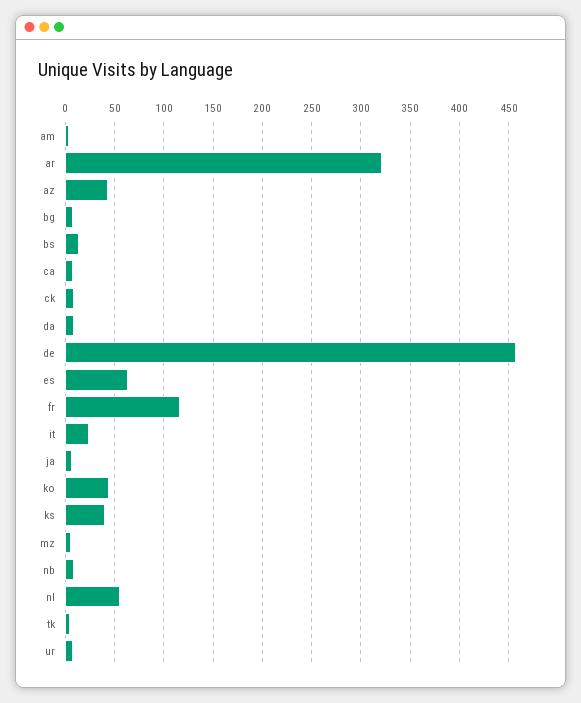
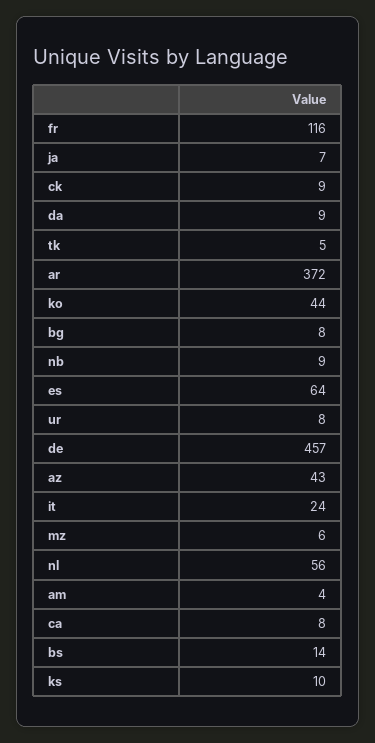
  {
    "am": 4,
-   "ar": 320,
+   "ar": 372,
    "az": 43,
    "bg": 8,
    "bs": 14,
    "ca": 8,
    "ck": 9,
    "da": 9,
    "de": 457,
    "es": 64,
    "fr": 116,
    "it": 24,
    "ja": 7,
    "ko": 44,
-   "ks": 40,
+   "ks": 10,
    "mz": 6,
    "nb": 9,
    "nl": 56,
    "tk": 5,
    "ur": 8
  }

